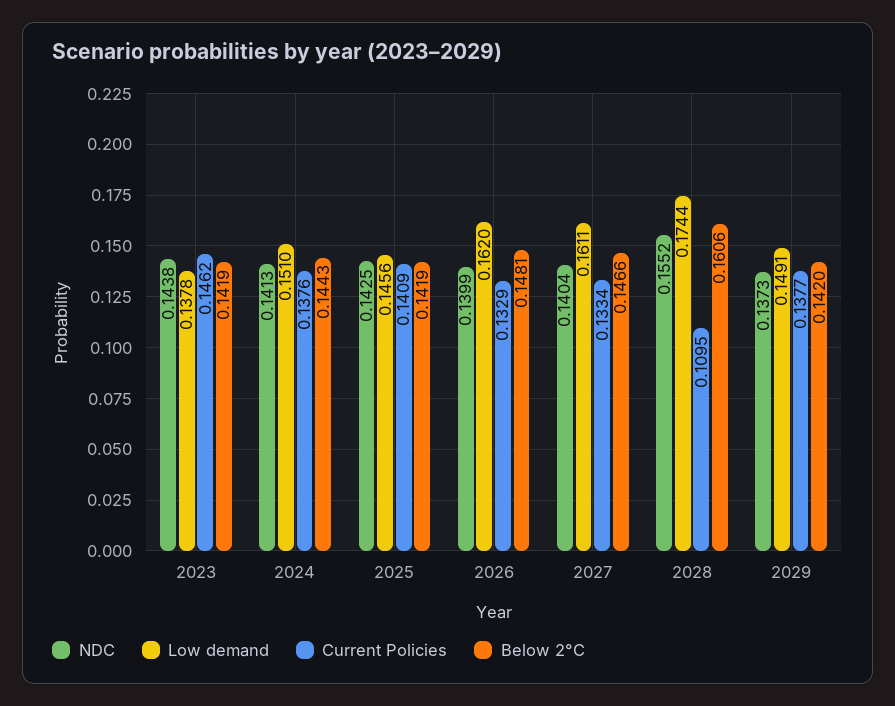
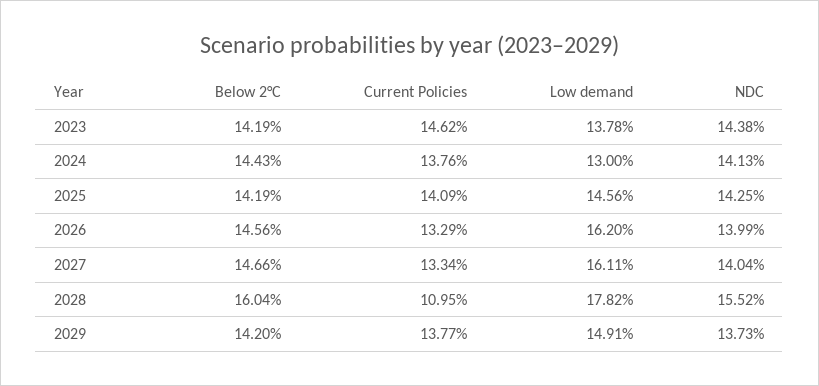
  {
    "NDC": {
      "2023": 0.1438,
      "2024": 0.1413,
      "2025": 0.1425,
      "2026": 0.1399,
      "2027": 0.1404,
      "2028": 0.1552,
      "2029": 0.1373
    },
    "Low demand": {
      "2023": 0.1378,
-     "2024": 0.151,
+     "2024": 0.13,
      "2025": 0.1456,
      "2026": 0.162,
      "2027": 0.1611,
-     "2028": 0.1744,
+     "2028": 0.1782,
      "2029": 0.1491
    },
    "Current Policies": {
      "2023": 0.1462,
      "2024": 0.1376,
      "2025": 0.1409,
      "2026": 0.1329,
      "2027": 0.1334,
      "2028": 0.1095,
      "2029": 0.1377
    },
    "Below 2°C": {
      "2023": 0.1419,
      "2024": 0.1443,
      "2025": 0.1419,
-     "2026": 0.1481,
+     "2026": 0.1456,
      "2027": 0.1466,
-     "2028": 0.1606,
+     "2028": 0.1604,
      "2029": 0.142
    }
  }

